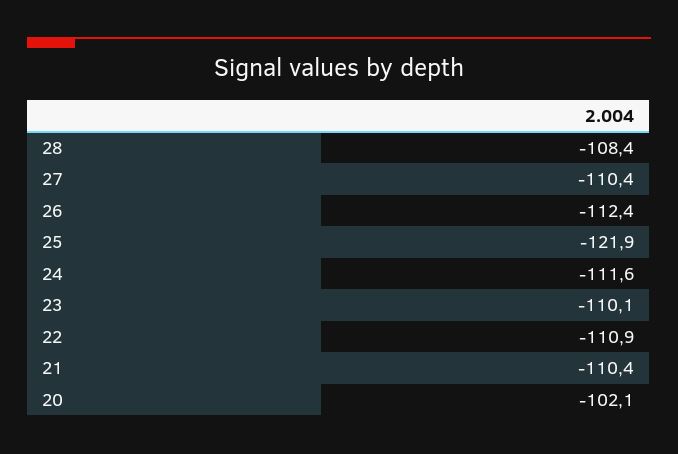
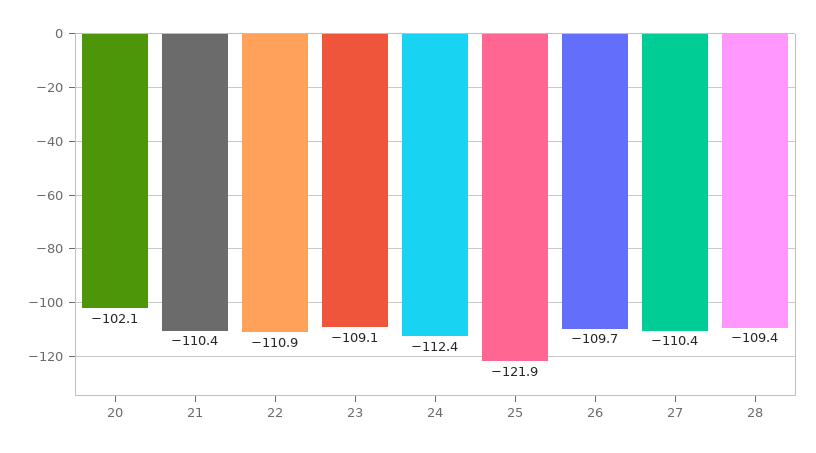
  {
-   "28": -108.4,
+   "28": -109.4,
    "27": -110.4,
-   "26": -112.4,
+   "26": -109.7,
    "25": -121.9,
-   "24": -111.6,
+   "24": -112.4,
-   "23": -110.1,
+   "23": -109.1,
    "22": -110.9,
    "21": -110.4,
    "20": -102.1
  }

